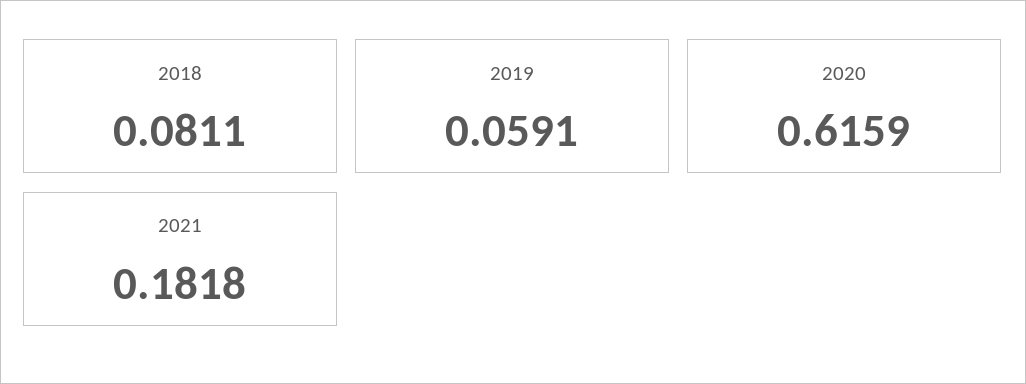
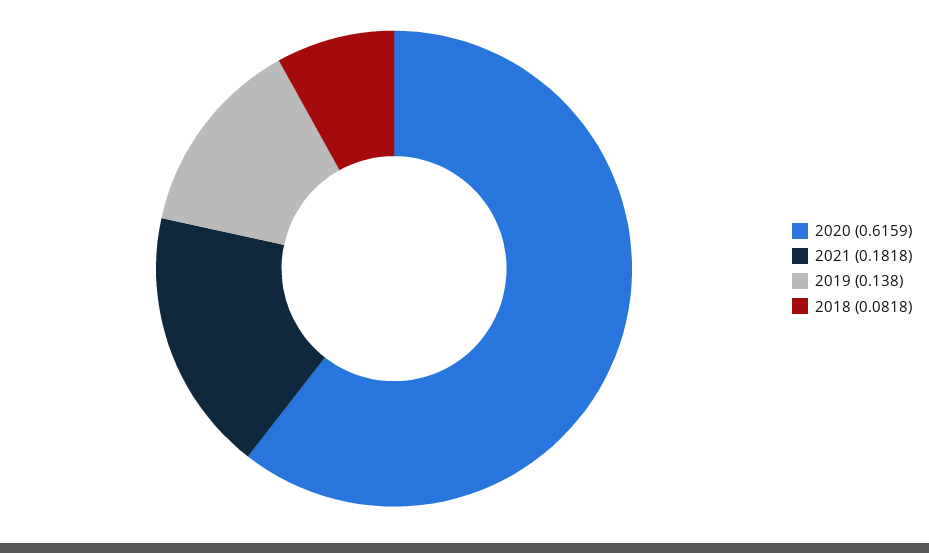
  {
-   "2018": 0.0811,
+   "2018": 0.0818,
-   "2019": 0.0591,
+   "2019": 0.138,
    "2020": 0.6159,
    "2021": 0.1818
  }

